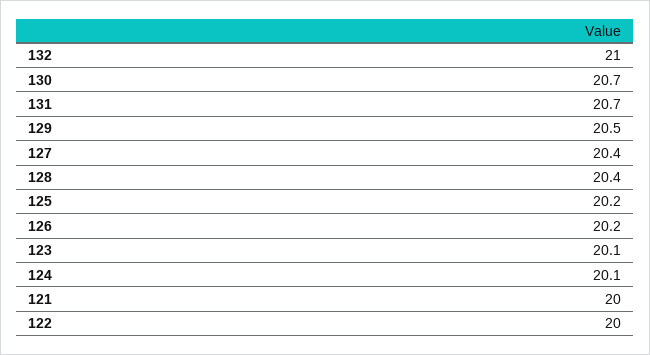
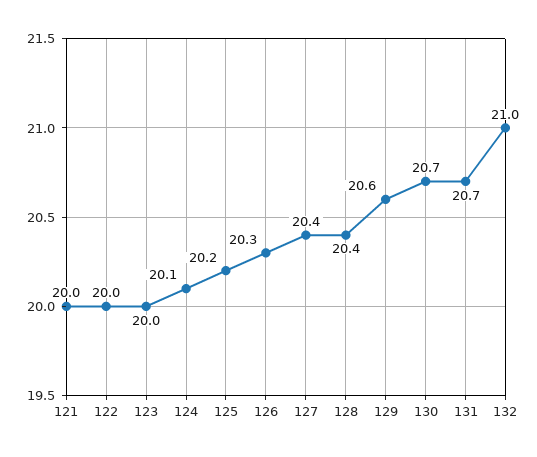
  {
    "132": 21,
    "130": 20.7,
    "131": 20.7,
-   "129": 20.5,
+   "129": 20.6,
    "127": 20.4,
    "128": 20.4,
    "125": 20.2,
-   "126": 20.2,
+   "126": 20.3,
-   "123": 20.1,
+   "123": 20,
    "124": 20.1,
    "121": 20,
    "122": 20
  }

